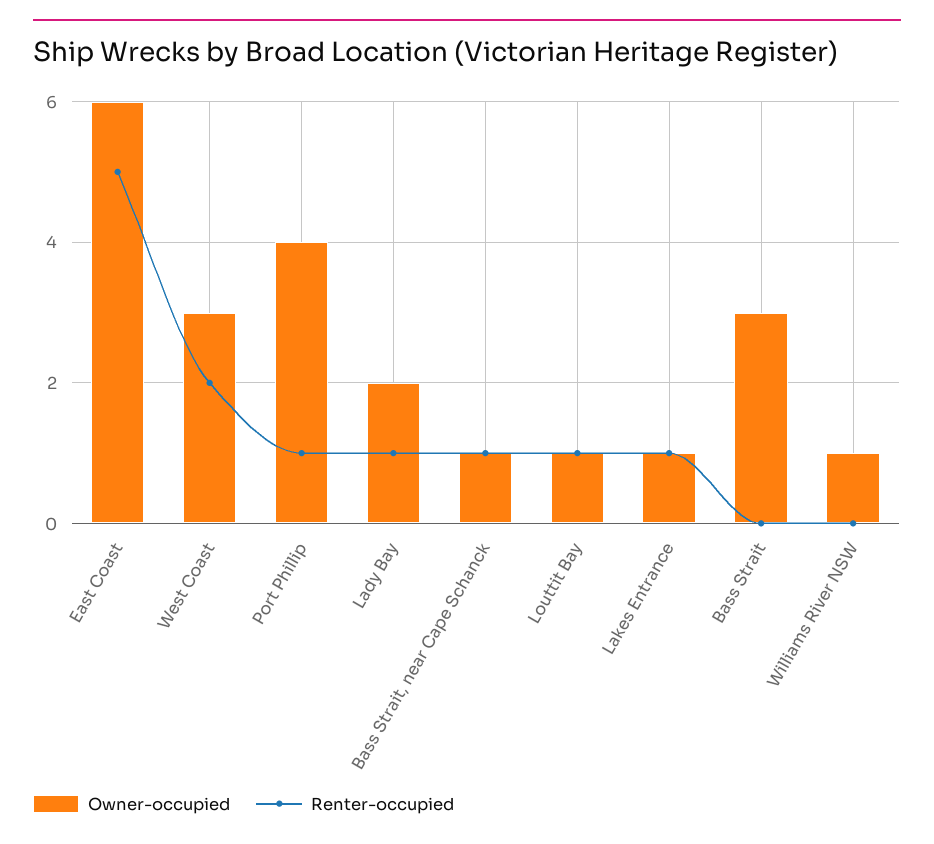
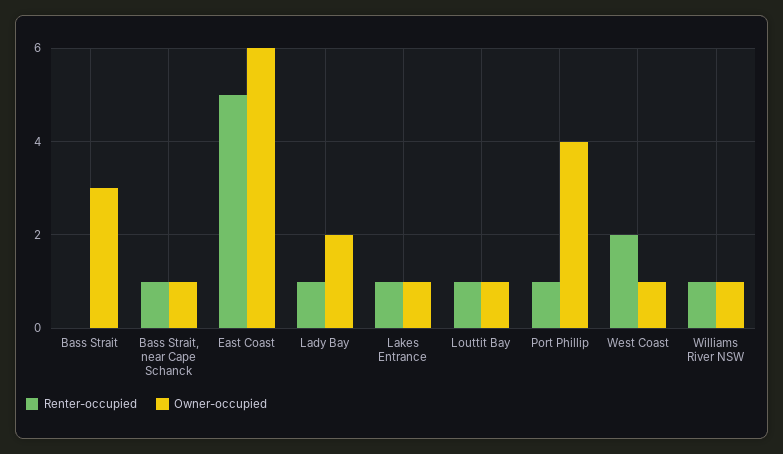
  {
    "Owner-occupied": {
      "East Coast": 6,
-     "West Coast": 3,
+     "West Coast": 1,
      "Port Phillip": 4,
      "Lady Bay": 2,
      "Bass Strait, near Cape Schanck": 1,
      "Louttit Bay": 1,
      "Lakes Entrance": 1,
      "Bass Strait": 3,
      "Williams River NSW": 1
    },
    "Renter-occupied": {
      "East Coast": 5,
      "West Coast": 2,
      "Port Phillip": 1,
      "Lady Bay": 1,
      "Bass Strait, near Cape Schanck": 1,
      "Louttit Bay": 1,
      "Lakes Entrance": 1,
      "Bass Strait": 0,
-     "Williams River NSW": 0
+     "Williams River NSW": 1
    }
  }

